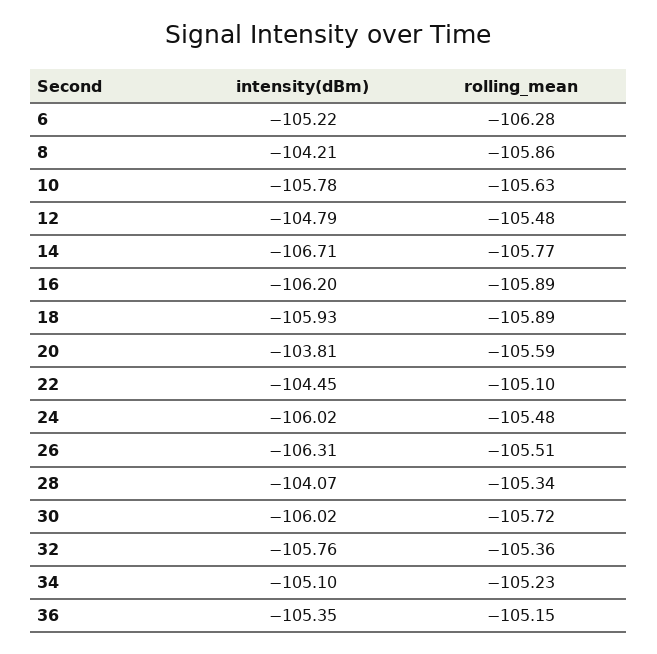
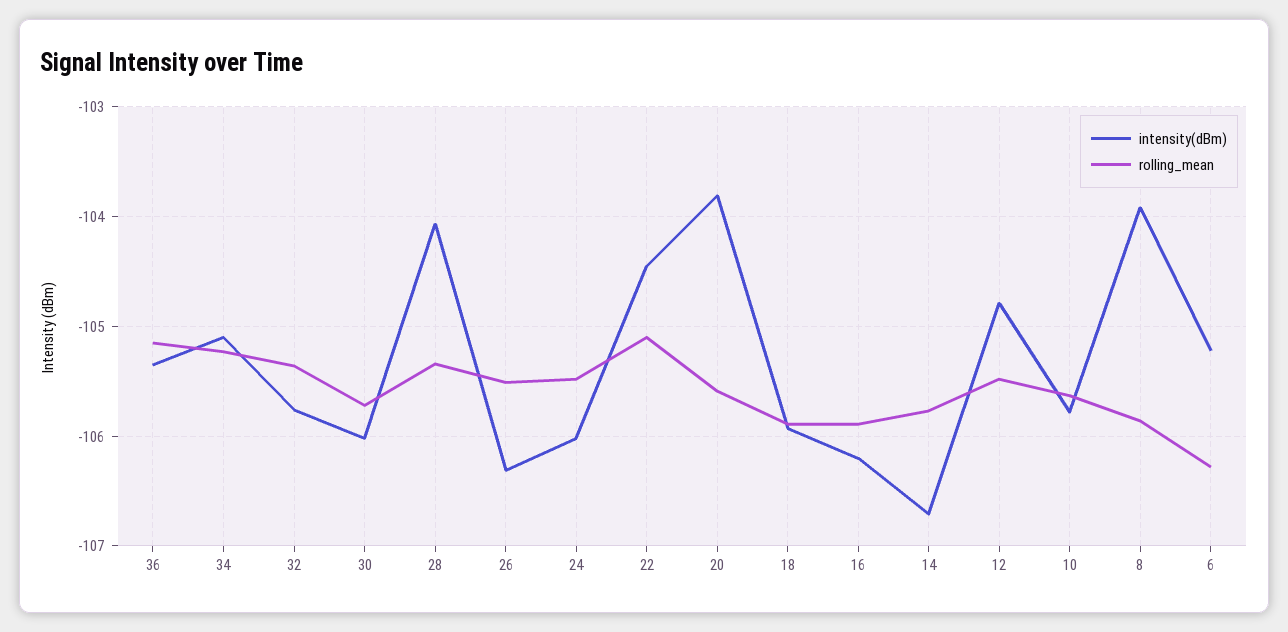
  {
    "intensity(dBm)": {
      "6": -105.22,
-     "8": -104.21,
+     "8": -103.9,
      "10": -105.78,
      "12": -104.79,
      "14": -106.71,
      "16": -106.2,
      "18": -105.93,
      "20": -103.81,
      "22": -104.45,
      "24": -106.02,
      "26": -106.31,
      "28": -104.07,
      "30": -106.02,
      "32": -105.76,
      "34": -105.1,
      "36": -105.35
    },
    "rolling_mean": {
      "6": -106.28,
      "8": -105.86,
      "10": -105.63,
      "12": -105.48,
      "14": -105.77,
      "16": -105.89,
      "18": -105.89,
      "20": -105.59,
      "22": -105.1,
      "24": -105.48,
      "26": -105.51,
      "28": -105.34,
      "30": -105.72,
      "32": -105.36,
      "34": -105.23,
      "36": -105.15
    }
  }

